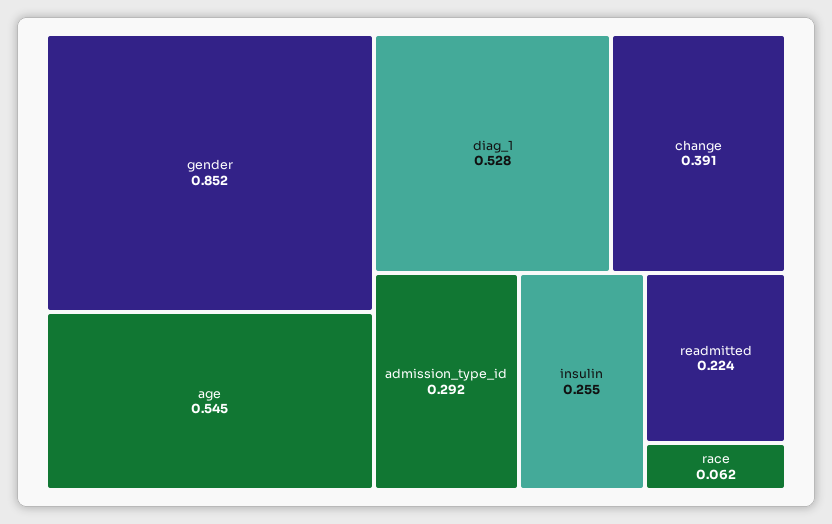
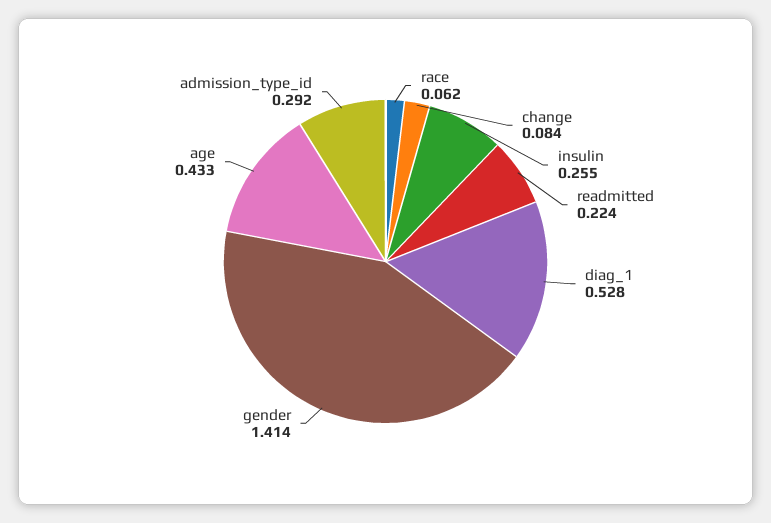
  {
-   "gender": 0.852,
+   "gender": 1.414,
-   "age": 0.545,
+   "age": 0.433,
    "diag_1": 0.528,
-   "change": 0.391,
+   "change": 0.084,
    "admission_type_id": 0.292,
    "insulin": 0.255,
    "readmitted": 0.224,
    "race": 0.062
  }

